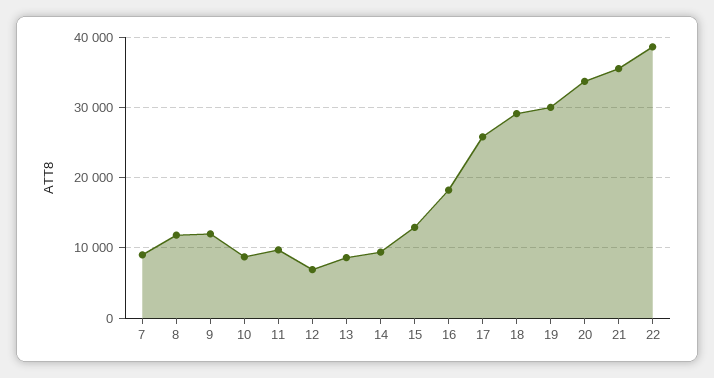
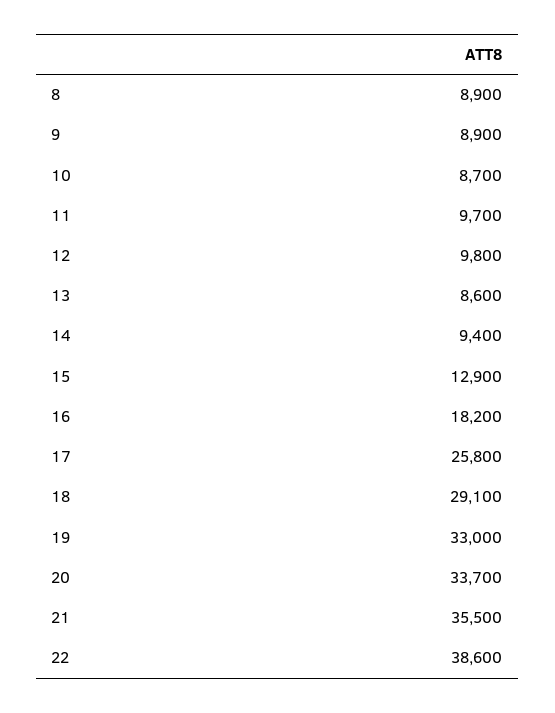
  {
-   "7": 9000,
-   "8": 12000,
+   "8": 8900,
-   "9": 12000,
+   "9": 8900,
    "10": 8700,
    "11": 9700,
-   "12": 7000,
+   "12": 9800,
    "13": 8600,
    "14": 9400,
    "15": 12900,
    "16": 18200,
    "17": 25800,
    "18": 29100,
-   "19": 30000,
+   "19": 33000,
    "20": 33700,
    "21": 35500,
    "22": 38600
  }

